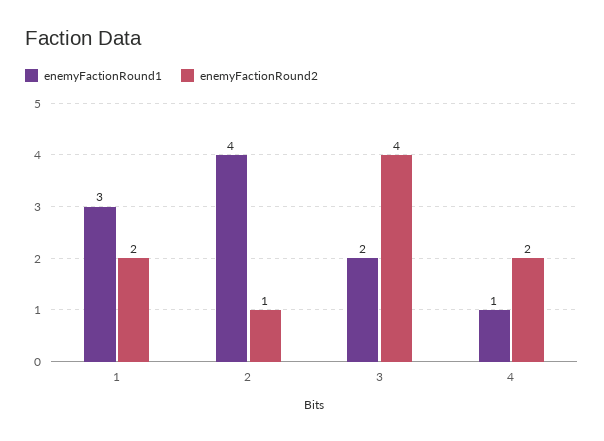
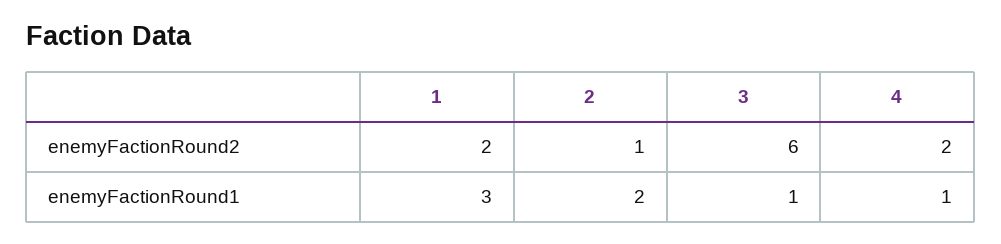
  {
    "enemyFactionRound1": {
      "1": 3,
-     "2": 4,
+     "2": 2,
-     "3": 2,
+     "3": 1,
      "4": 1
    },
    "enemyFactionRound2": {
      "1": 2,
      "2": 1,
-     "3": 4,
+     "3": 6,
      "4": 2
    }
  }

